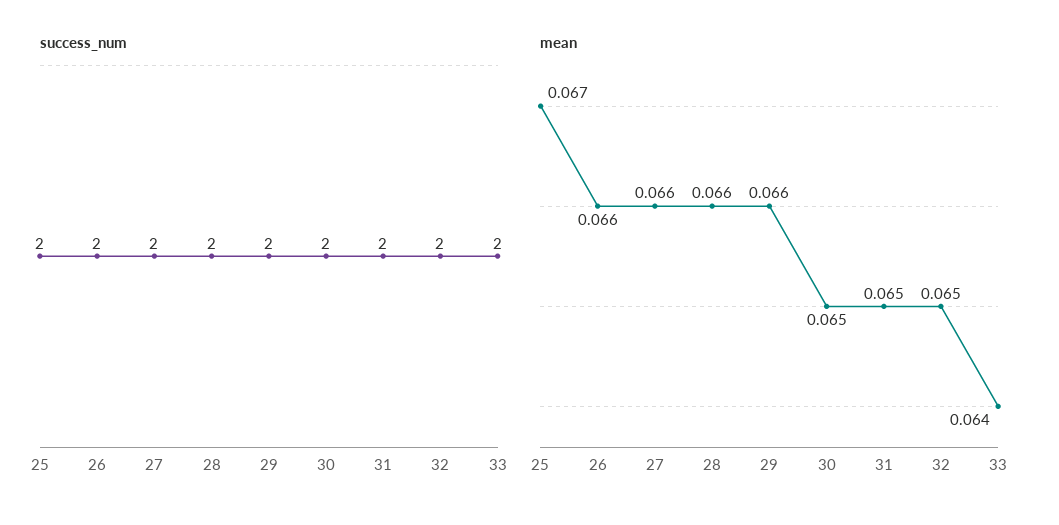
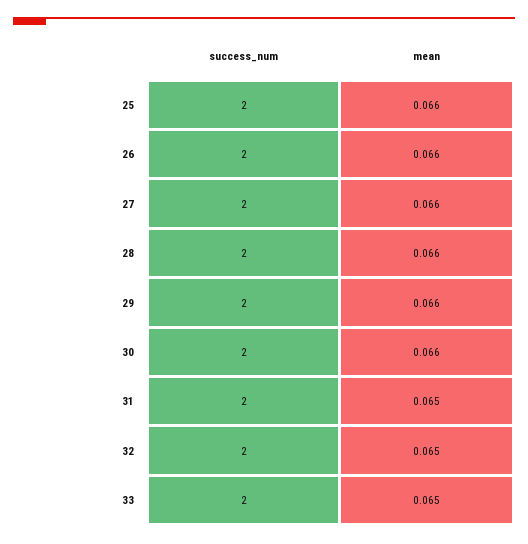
  {
    "success_num": {
      "25": 2,
      "26": 2,
      "27": 2,
      "28": 2,
      "29": 2,
      "30": 2,
      "31": 2,
      "32": 2,
      "33": 2
    },
    "mean": {
-     "25": 0.067,
+     "25": 0.066,
      "26": 0.066,
      "27": 0.066,
      "28": 0.066,
      "29": 0.066,
-     "30": 0.065,
+     "30": 0.066,
      "31": 0.065,
      "32": 0.065,
-     "33": 0.064
+     "33": 0.065
    }
  }

